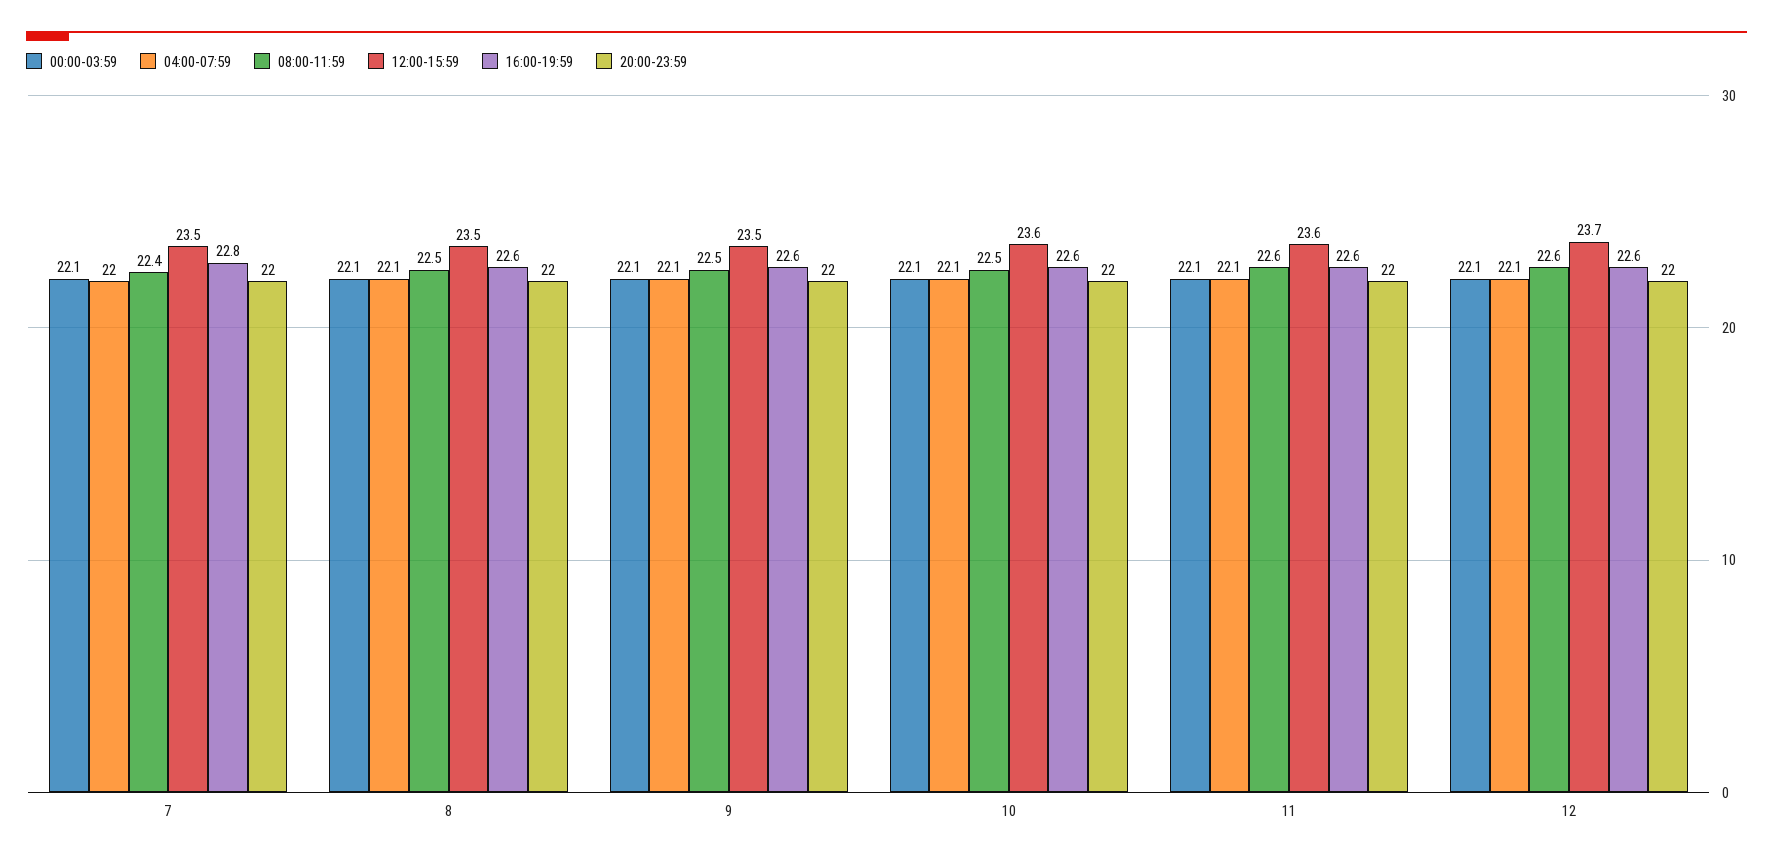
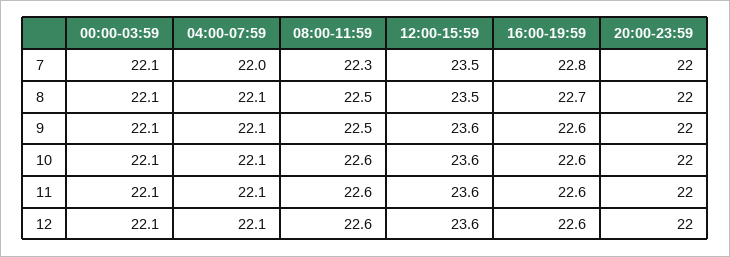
  {
    "00:00-03:59": {
      "7": 22.1,
      "8": 22.1,
      "9": 22.1,
      "10": 22.1,
      "11": 22.1,
      "12": 22.1
    },
    "04:00-07:59": {
      "7": 22,
      "8": 22.1,
      "9": 22.1,
      "10": 22.1,
      "11": 22.1,
      "12": 22.1
    },
    "08:00-11:59": {
-     "7": 22.4,
+     "7": 22.3,
      "8": 22.5,
      "9": 22.5,
-     "10": 22.5,
+     "10": 22.6,
      "11": 22.6,
      "12": 22.6
    },
    "12:00-15:59": {
      "7": 23.5,
      "8": 23.5,
-     "9": 23.5,
+     "9": 23.6,
      "10": 23.6,
      "11": 23.6,
-     "12": 23.7
+     "12": 23.6
    },
    "16:00-19:59": {
      "7": 22.8,
-     "8": 22.6,
+     "8": 22.7,
      "9": 22.6,
      "10": 22.6,
      "11": 22.6,
      "12": 22.6
    },
    "20:00-23:59": {
      "7": 22,
      "8": 22,
      "9": 22,
      "10": 22,
      "11": 22,
      "12": 22
    }
  }

